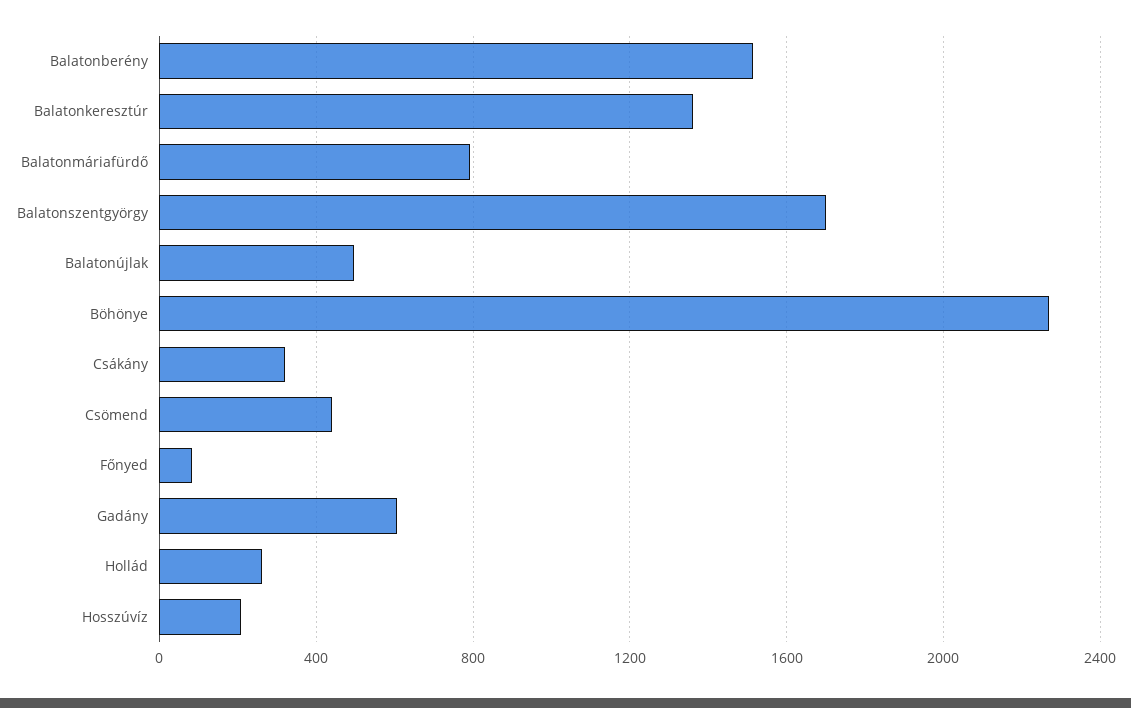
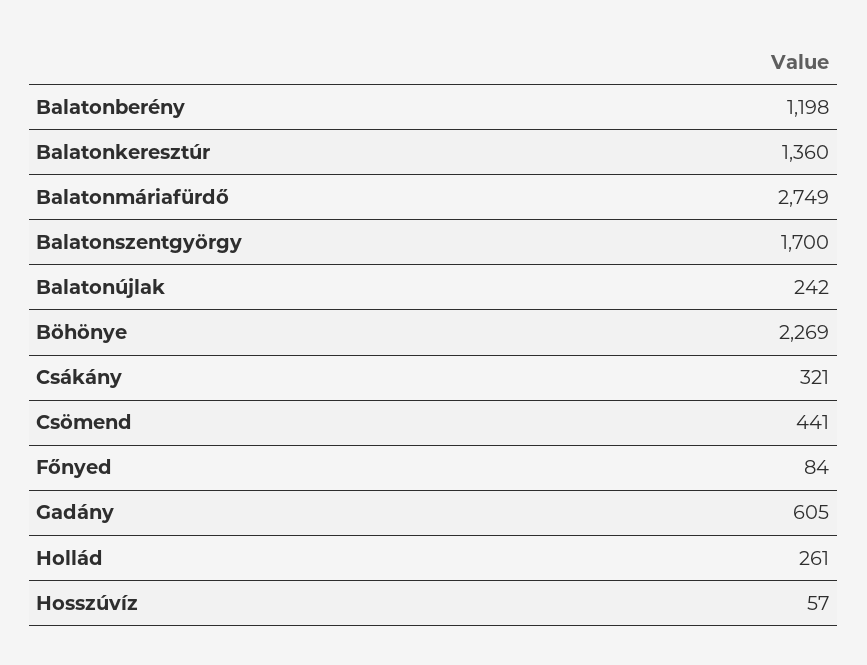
  {
-   "Balatonberény": 1500,
+   "Balatonberény": 1198,
    "Balatonkeresztúr": 1360,
-   "Balatonmáriafürdő": 800,
+   "Balatonmáriafürdő": 2749,
    "Balatonszentgyörgy": 1700,
-   "Balatonújlak": 500,
+   "Balatonújlak": 242,
    "Böhönye": 2269,
    "Csákány": 321,
    "Csömend": 441,
    "Főnyed": 84,
    "Gadány": 605,
    "Hollád": 261,
-   "Hosszúvíz": 200
+   "Hosszúvíz": 57
  }

